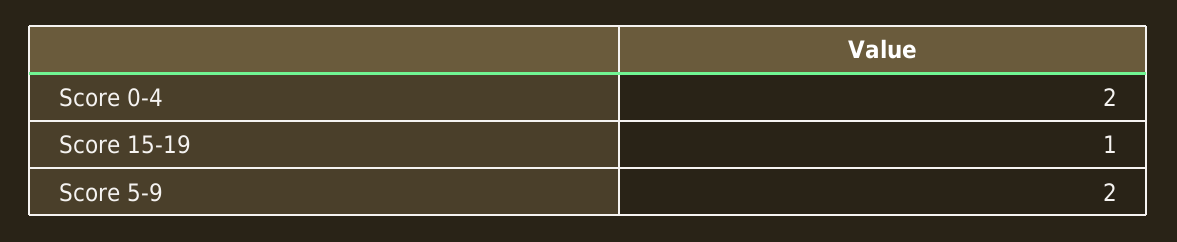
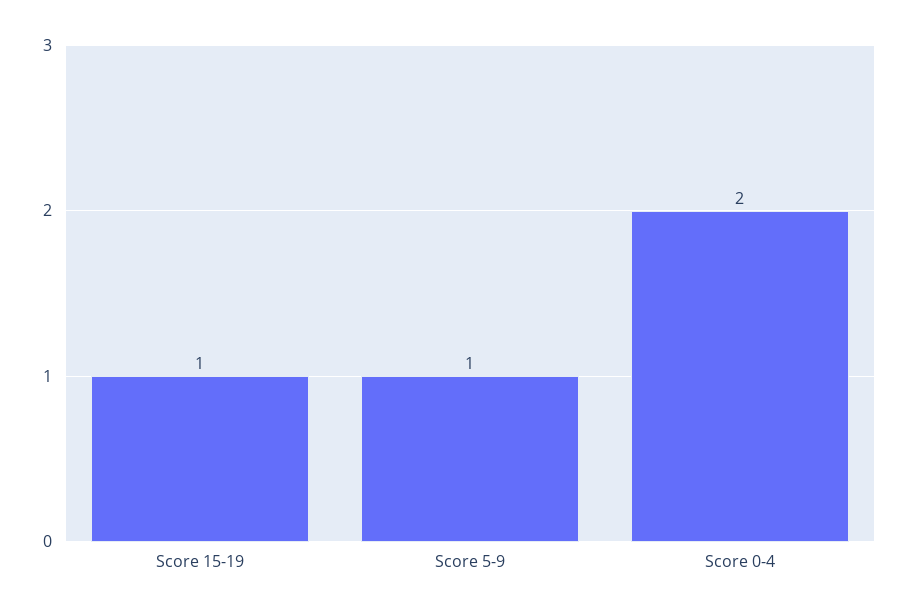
  {
    "Score 0-4": 2,
    "Score 15-19": 1,
-   "Score 5-9": 2
+   "Score 5-9": 1
  }

